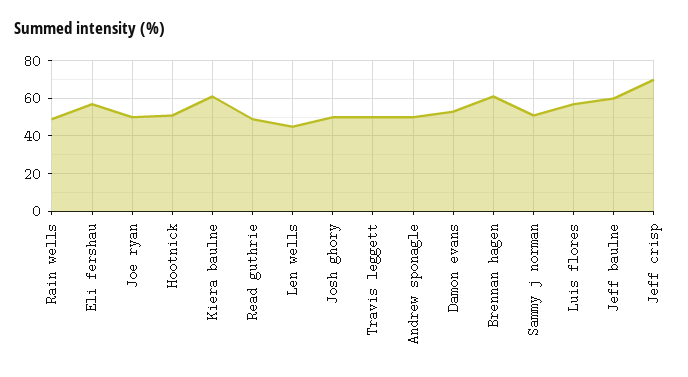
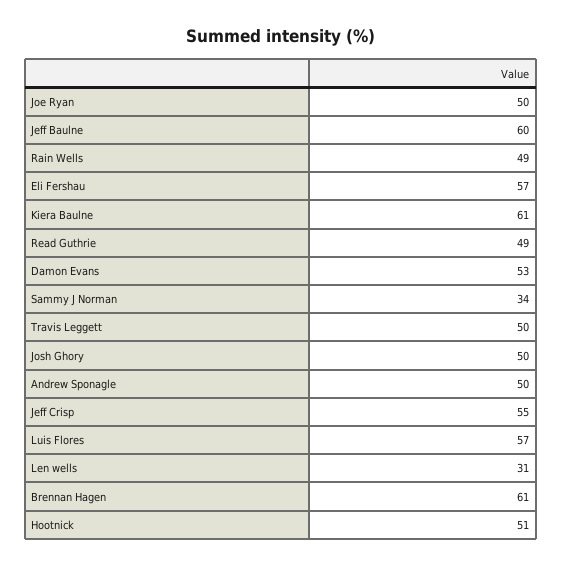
  {
    "Rain wells": 49,
    "Eli fershau": 57,
    "Joe ryan": 50,
    "Hootnick": 51,
    "Kiera baulne": 61,
    "Read guthrie": 49,
-   "Len wells": 45,
+   "Len wells": 31,
    "Josh ghory": 50,
    "Travis leggett": 50,
    "Andrew sponagle": 50,
    "Damon evans": 53,
    "Brennan hagen": 61,
-   "Sammy j norman": 50,
+   "Sammy j norman": 34,
    "Luis flores": 57,
    "Jeff baulne": 60,
-   "Jeff crisp": 70
+   "Jeff crisp": 55
  }

